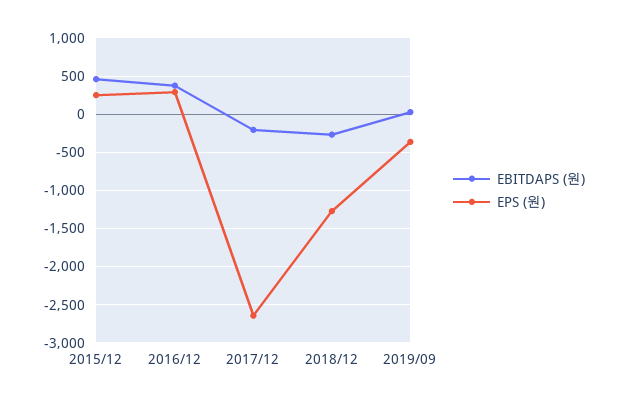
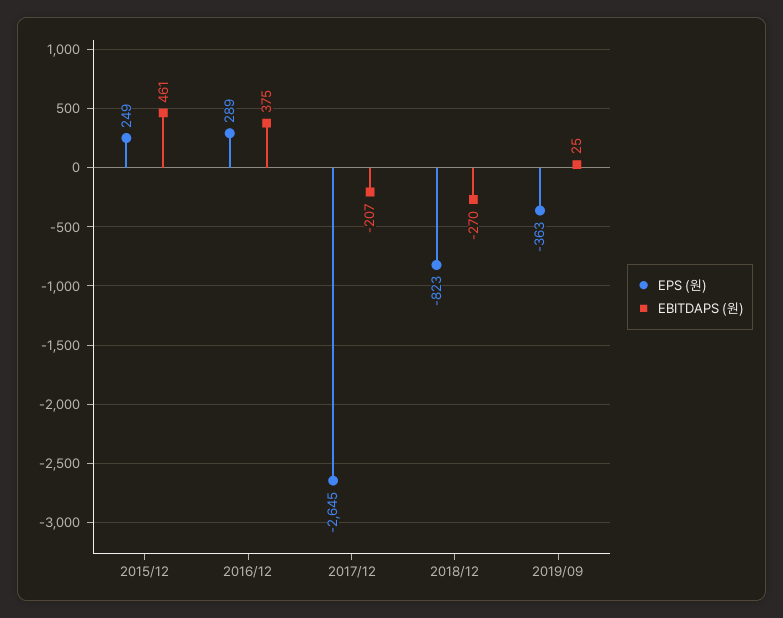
  {
    "EBITDAPS (원)": {
      "2015/12": 461,
      "2016/12": 375,
      "2017/12": -207,
      "2018/12": -270,
      "2019/09": 25
    },
    "EPS (원)": {
      "2015/12": 249,
      "2016/12": 289,
      "2017/12": -2645,
-     "2018/12": -1300,
+     "2018/12": -823,
      "2019/09": -363
    }
  }

